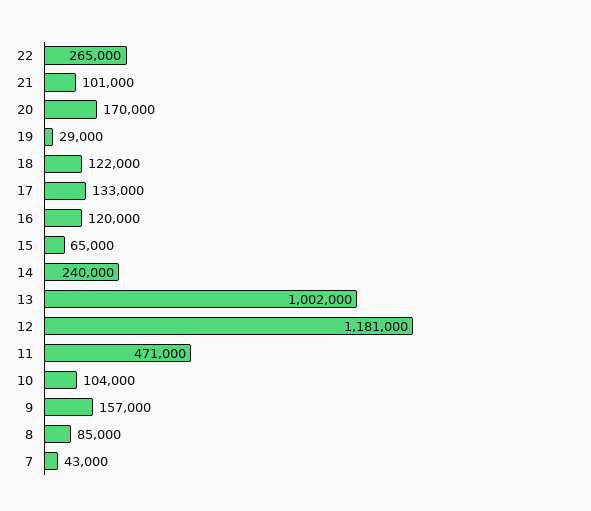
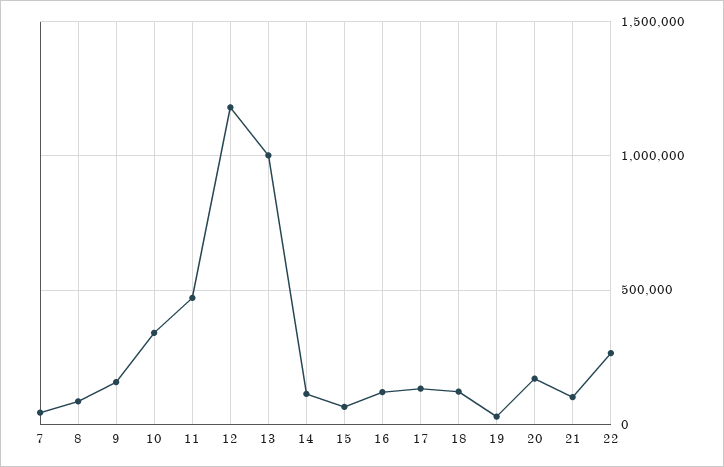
  {
    "22": 265000,
    "21": 101000,
    "20": 170000,
    "19": 29000,
    "18": 122000,
    "17": 133000,
    "16": 120000,
    "15": 65000,
-   "14": 240000,
+   "14": 100000,
    "13": 1002000,
    "12": 1181000,
    "11": 471000,
-   "10": 104000,
+   "10": 350000,
    "9": 157000,
    "8": 85000,
    "7": 43000
  }

